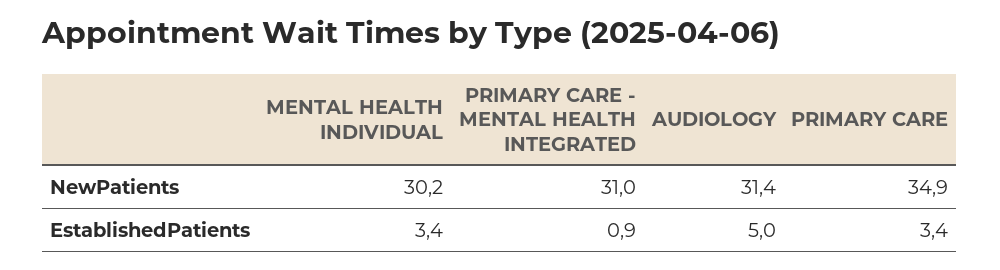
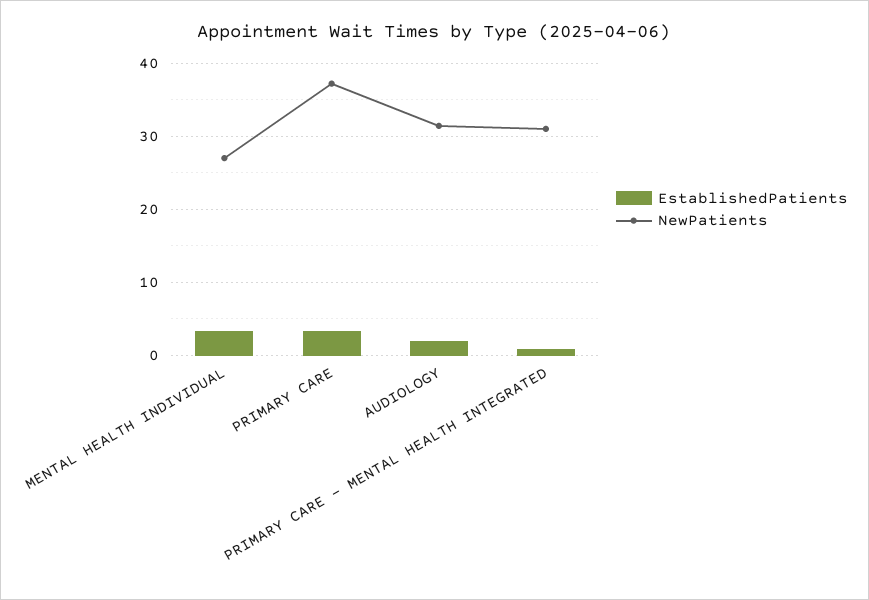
  {
    "NewPatients": {
-     "MENTAL HEALTH INDIVIDUAL": 30.2,
+     "MENTAL HEALTH INDIVIDUAL": 27,
      "PRIMARY CARE - MENTAL HEALTH INTEGRATED": 31,
      "AUDIOLOGY": 31.4,
-     "PRIMARY CARE": 34.9
+     "PRIMARY CARE": 37
    },
    "EstablishedPatients": {
      "MENTAL HEALTH INDIVIDUAL": 3.4,
      "PRIMARY CARE - MENTAL HEALTH INTEGRATED": 0.9,
-     "AUDIOLOGY": 5,
+     "AUDIOLOGY": 2,
      "PRIMARY CARE": 3.4
    }
  }

